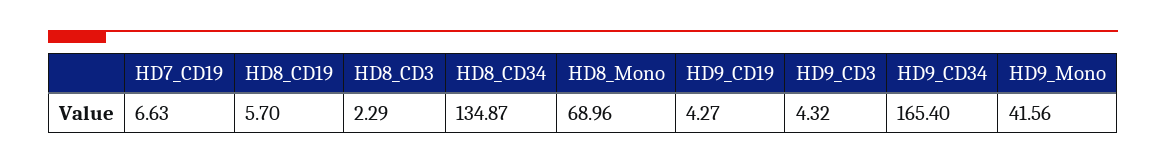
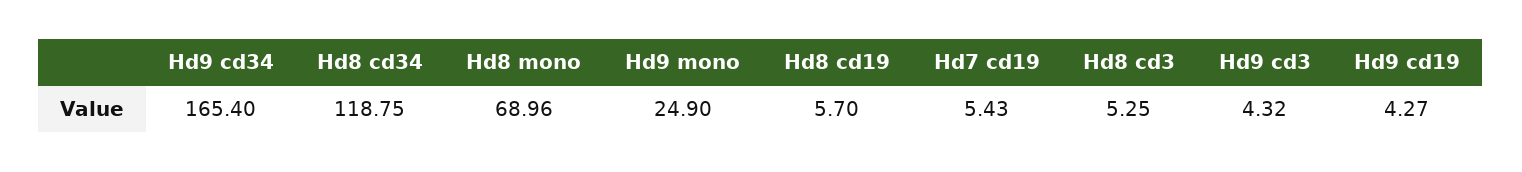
  {
-   "HD7_CD19": 6.63,
+   "HD7_CD19": 5.43,
    "HD8_CD19": 5.7,
-   "HD8_CD3": 2.29,
+   "HD8_CD3": 5.25,
-   "HD8_CD34": 134.87,
+   "HD8_CD34": 118.75,
    "HD8_Mono": 68.96,
    "HD9_CD19": 4.27,
    "HD9_CD3": 4.32,
    "HD9_CD34": 165.4,
-   "HD9_Mono": 41.56
+   "HD9_Mono": 24.9
  }

